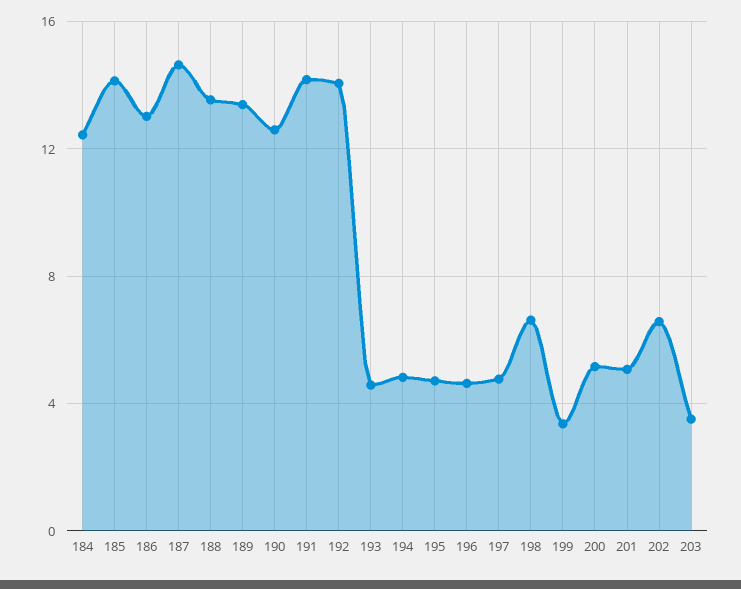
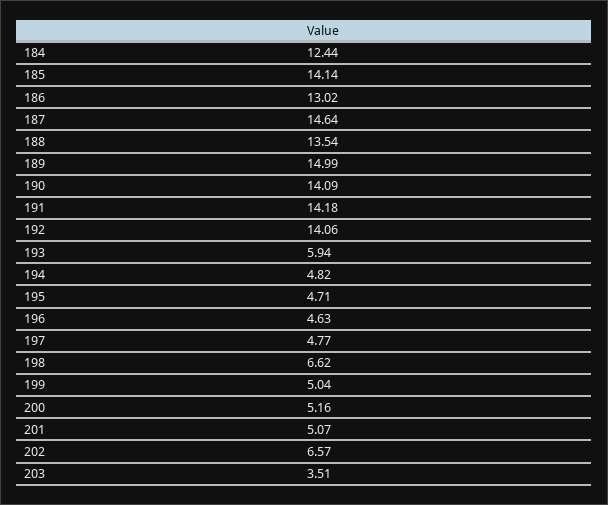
  {
    "184": 12.44,
    "185": 14.14,
    "186": 13.02,
    "187": 14.64,
    "188": 13.54,
-   "189": 13.5,
+   "189": 14.99,
-   "190": 12.5,
+   "190": 14.09,
    "191": 14.18,
    "192": 14.06,
-   "193": 4.5,
+   "193": 5.94,
    "194": 4.82,
    "195": 4.71,
    "196": 4.63,
    "197": 4.77,
    "198": 6.62,
-   "199": 3.5,
+   "199": 5.04,
    "200": 5.16,
    "201": 5.07,
    "202": 6.57,
    "203": 3.51
  }

